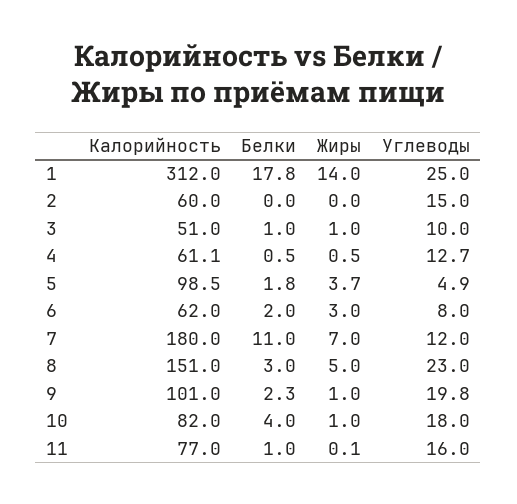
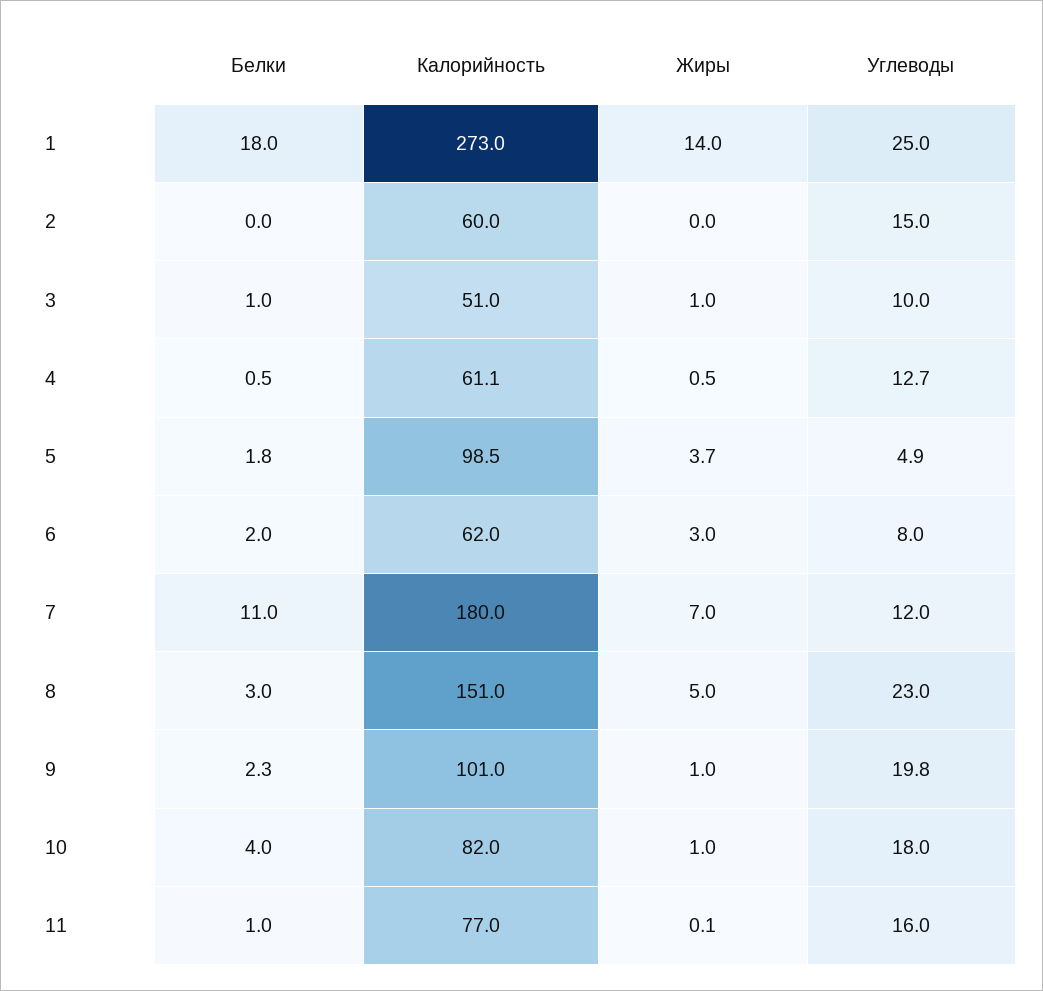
  {
    "Калорийность": {
-     "1": 312,
+     "1": 273,
      "2": 60,
      "3": 51,
      "4": 61.1,
      "5": 98.5,
      "6": 62,
      "7": 180,
      "8": 151,
      "9": 101,
      "10": 82,
      "11": 77
    },
    "Белки": {
-     "1": 17.8,
+     "1": 18,
      "2": 0,
      "3": 1,
      "4": 0.5,
      "5": 1.8,
      "6": 2,
      "7": 11,
      "8": 3,
      "9": 2.3,
      "10": 4,
      "11": 1
    },
    "Жиры": {
      "1": 14,
      "2": 0,
      "3": 1,
      "4": 0.5,
      "5": 3.7,
      "6": 3,
      "7": 7,
      "8": 5,
      "9": 1,
      "10": 1,
      "11": 0.1
    },
    "Углеводы": {
      "1": 25,
      "2": 15,
      "3": 10,
      "4": 12.7,
      "5": 4.9,
      "6": 8,
      "7": 12,
      "8": 23,
      "9": 19.8,
      "10": 18,
      "11": 16
    }
  }

